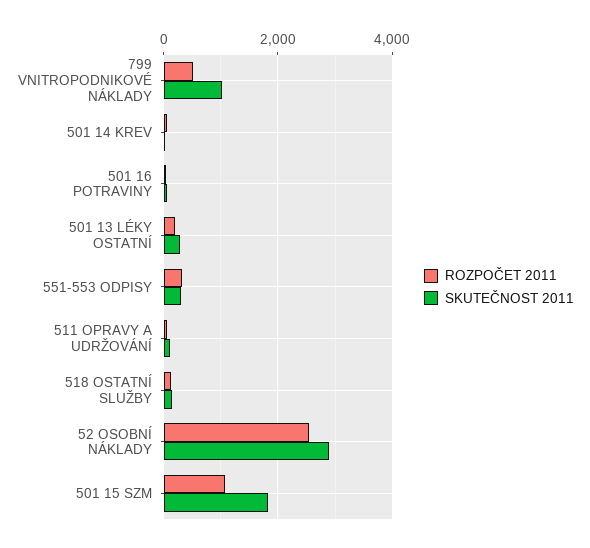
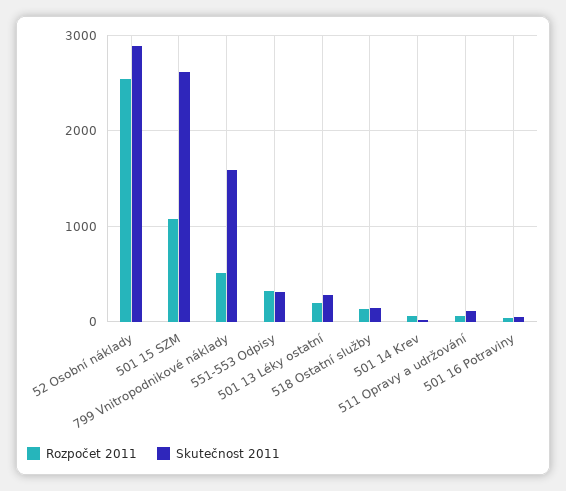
  {
    "ROZPOČET 2011": {
      "799 VNITROPODNIKOVÉ NÁKLADY": 500,
      "501 14 KREV": 100,
      "501 16 POTRAVINY": 0,
      "501 13 LÉKY OSTATNÍ": 200,
      "551-553 ODPISY": 300,
      "511 OPRAVY A UDRŽOVÁNÍ": 100,
      "518 OSTATNÍ SLUŽBY": 100,
      "52 OSOBNÍ NÁKLADY": 2500,
      "501 15 SZM": 1100
    },
    "SKUTEČNOST 2011": {
-     "799 VNITROPODNIKOVÉ NÁKLADY": 1000,
+     "799 VNITROPODNIKOVÉ NÁKLADY": 1600,
      "501 14 KREV": 0,
      "501 16 POTRAVINY": 100,
      "501 13 LÉKY OSTATNÍ": 300,
      "551-553 ODPISY": 300,
      "511 OPRAVY A UDRŽOVÁNÍ": 100,
      "518 OSTATNÍ SLUŽBY": 100,
      "52 OSOBNÍ NÁKLADY": 2900,
-     "501 15 SZM": 1800
+     "501 15 SZM": 2600
    }
  }

